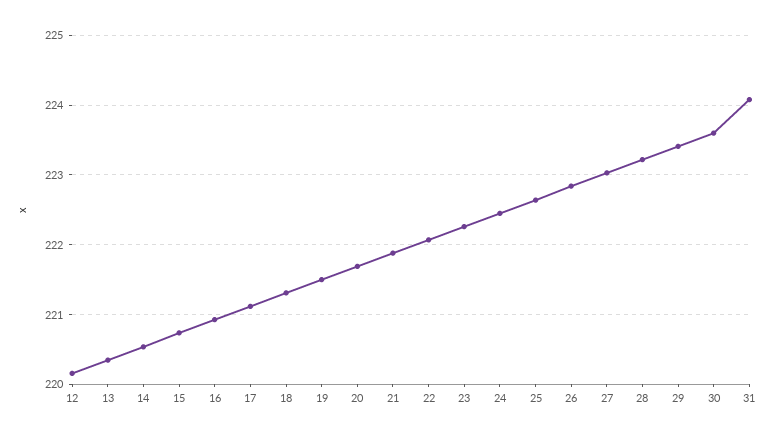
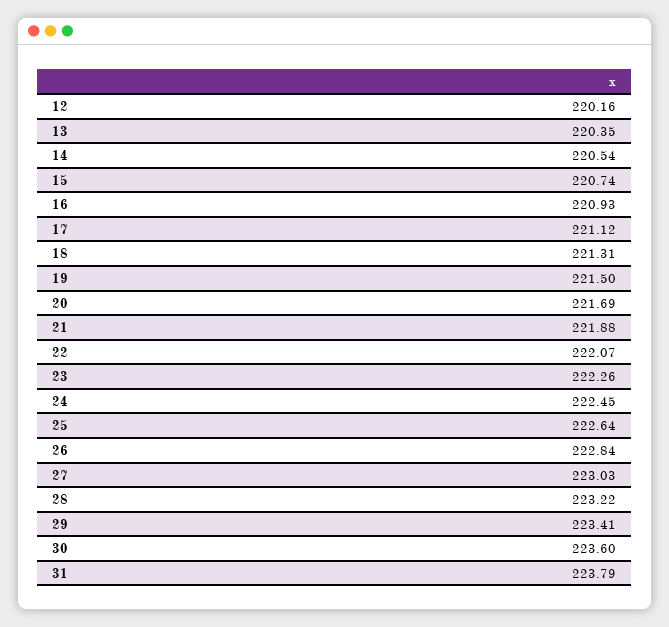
  {
    "12": 220.16,
    "13": 220.35,
    "14": 220.54,
    "15": 220.74,
    "16": 220.93,
    "17": 221.12,
    "18": 221.31,
    "19": 221.5,
    "20": 221.69,
    "21": 221.88,
    "22": 222.07,
    "23": 222.26,
    "24": 222.45,
    "25": 222.64,
    "26": 222.84,
    "27": 223.03,
    "28": 223.22,
    "29": 223.41,
    "30": 223.6,
-   "31": 224.1
+   "31": 223.79
  }

